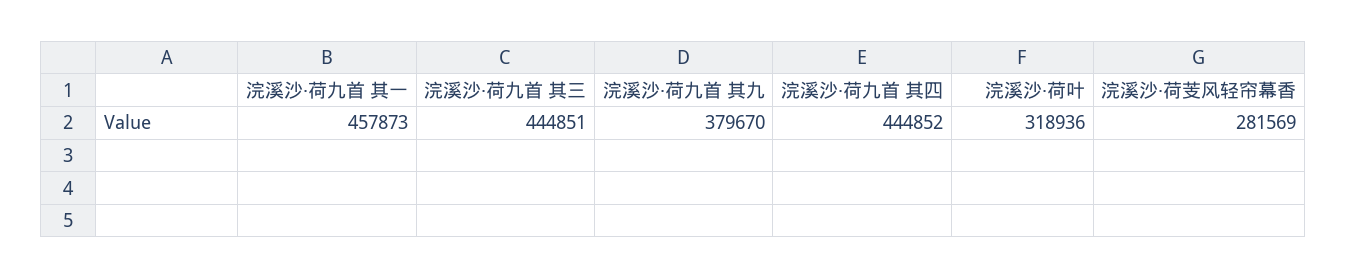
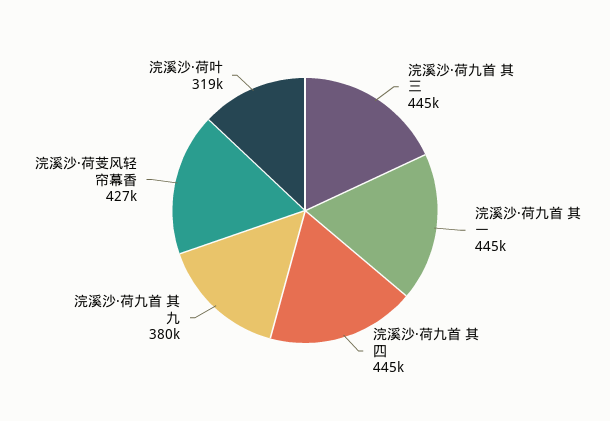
  {
-   "浣溪沙·荷九首 其一": 457873,
+   "浣溪沙·荷九首 其一": 445000,
    "浣溪沙·荷九首 其三": 444851,
    "浣溪沙·荷九首 其九": 379670,
    "浣溪沙·荷九首 其四": 444852,
    "浣溪沙·荷叶": 318936,
-   "浣溪沙·荷芰风轻帘幕香": 281569
+   "浣溪沙·荷芰风轻帘幕香": 427000
  }

